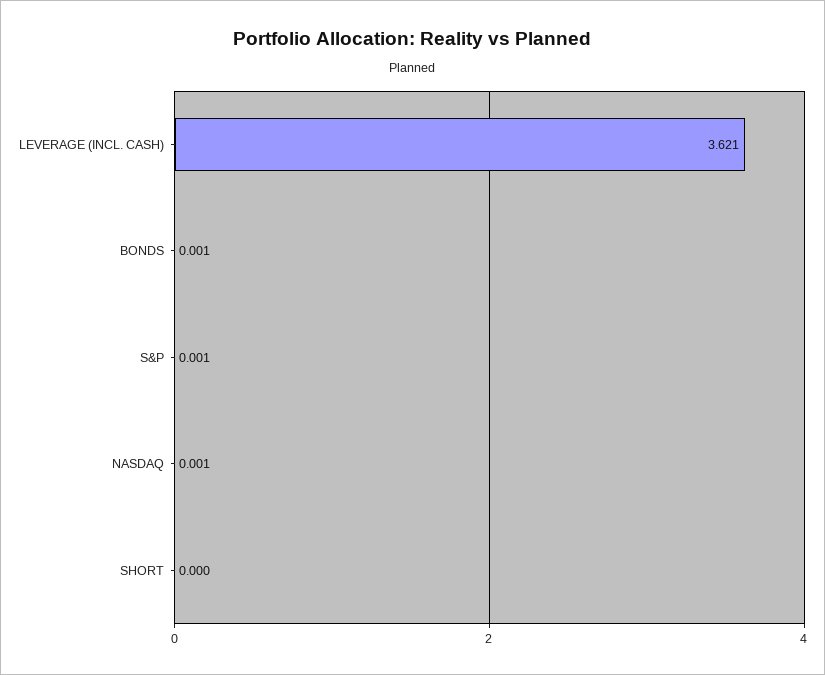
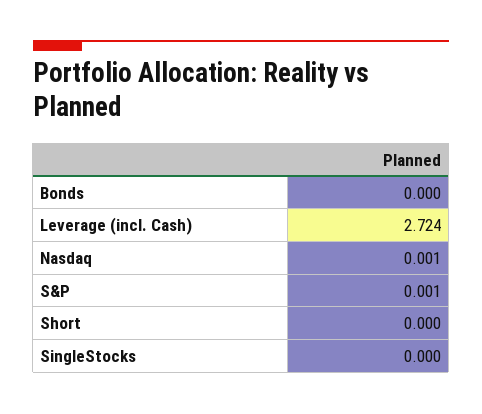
  {
-   "LEVERAGE (INCL. CASH)": 3.621,
+   "LEVERAGE (INCL. CASH)": 2.724,
-   "BONDS": 0.001,
+   "BONDS": 0,
    "S&P": 0.001,
    "NASDAQ": 0.001,
-   "SHORT": 0
+   "SHORT": 0,
+   "SingleStocks": 0
  }

